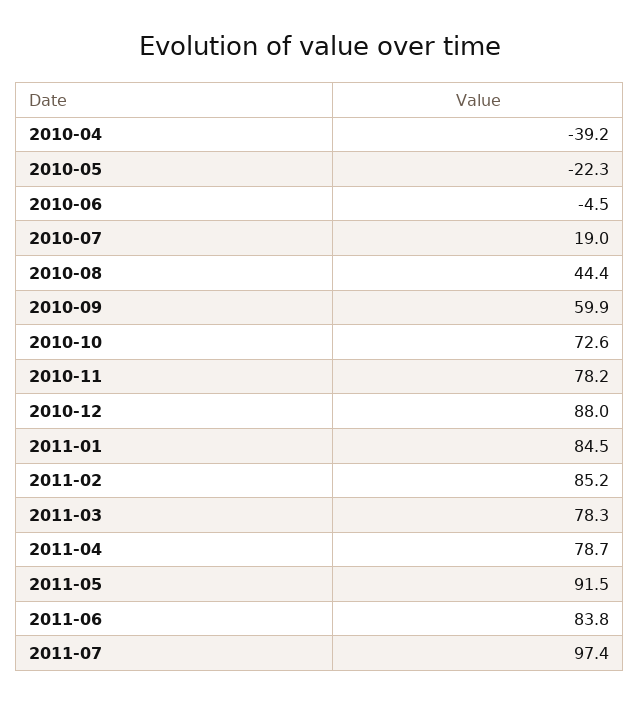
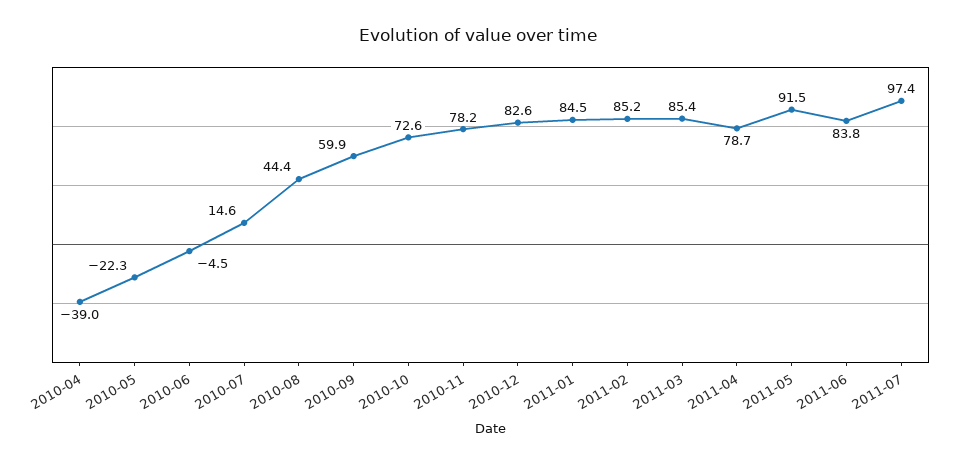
  {
-   "2010-04": -39.2,
+   "2010-04": -39,
    "2010-05": -22.3,
    "2010-06": -4.5,
-   "2010-07": 19,
+   "2010-07": 14.6,
    "2010-08": 44.4,
    "2010-09": 59.9,
    "2010-10": 72.6,
    "2010-11": 78.2,
-   "2010-12": 88,
+   "2010-12": 82.6,
    "2011-01": 84.5,
    "2011-02": 85.2,
-   "2011-03": 78.3,
+   "2011-03": 85.4,
    "2011-04": 78.7,
    "2011-05": 91.5,
    "2011-06": 83.8,
    "2011-07": 97.4
  }

